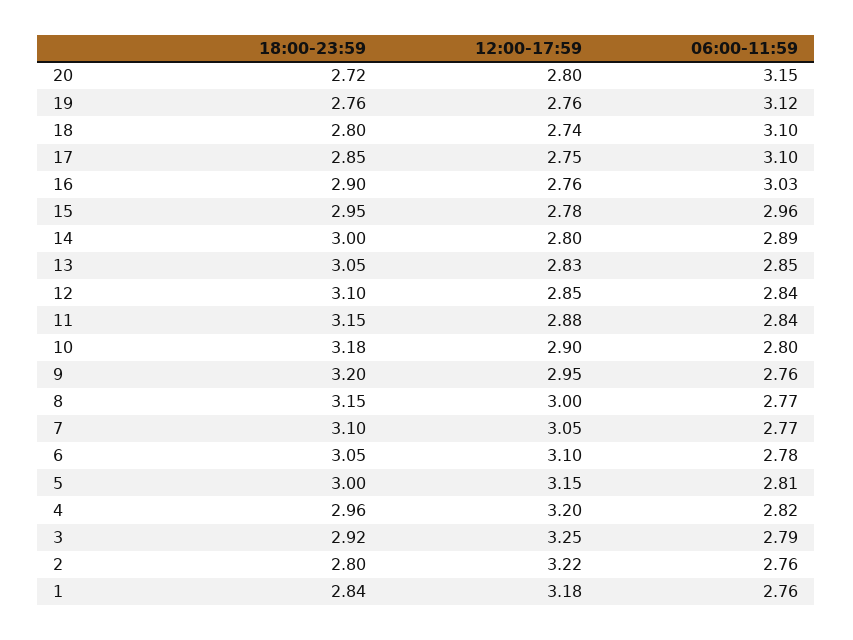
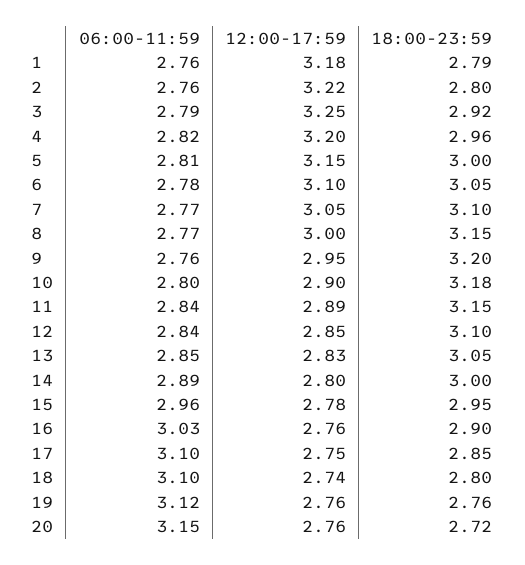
  {
    "18:00-23:59": {
      "20": 2.72,
      "19": 2.76,
      "18": 2.8,
      "17": 2.85,
      "16": 2.9,
      "15": 2.95,
      "14": 3,
      "13": 3.05,
      "12": 3.1,
      "11": 3.15,
      "10": 3.18,
      "9": 3.2,
      "8": 3.15,
      "7": 3.1,
      "6": 3.05,
      "5": 3,
      "4": 2.96,
      "3": 2.92,
      "2": 2.8,
-     "1": 2.84
+     "1": 2.79
    },
    "12:00-17:59": {
-     "20": 2.8,
+     "20": 2.76,
      "19": 2.76,
      "18": 2.74,
      "17": 2.75,
      "16": 2.76,
      "15": 2.78,
      "14": 2.8,
      "13": 2.83,
      "12": 2.85,
-     "11": 2.88,
+     "11": 2.89,
      "10": 2.9,
      "9": 2.95,
      "8": 3,
      "7": 3.05,
      "6": 3.1,
      "5": 3.15,
      "4": 3.2,
      "3": 3.25,
      "2": 3.22,
      "1": 3.18
    },
    "06:00-11:59": {
      "20": 3.15,
      "19": 3.12,
      "18": 3.1,
      "17": 3.1,
      "16": 3.03,
      "15": 2.96,
      "14": 2.89,
      "13": 2.85,
      "12": 2.84,
      "11": 2.84,
      "10": 2.8,
      "9": 2.76,
      "8": 2.77,
      "7": 2.77,
      "6": 2.78,
      "5": 2.81,
      "4": 2.82,
      "3": 2.79,
      "2": 2.76,
      "1": 2.76
    }
  }

